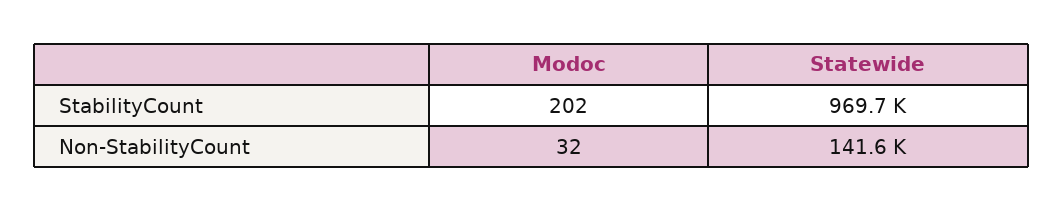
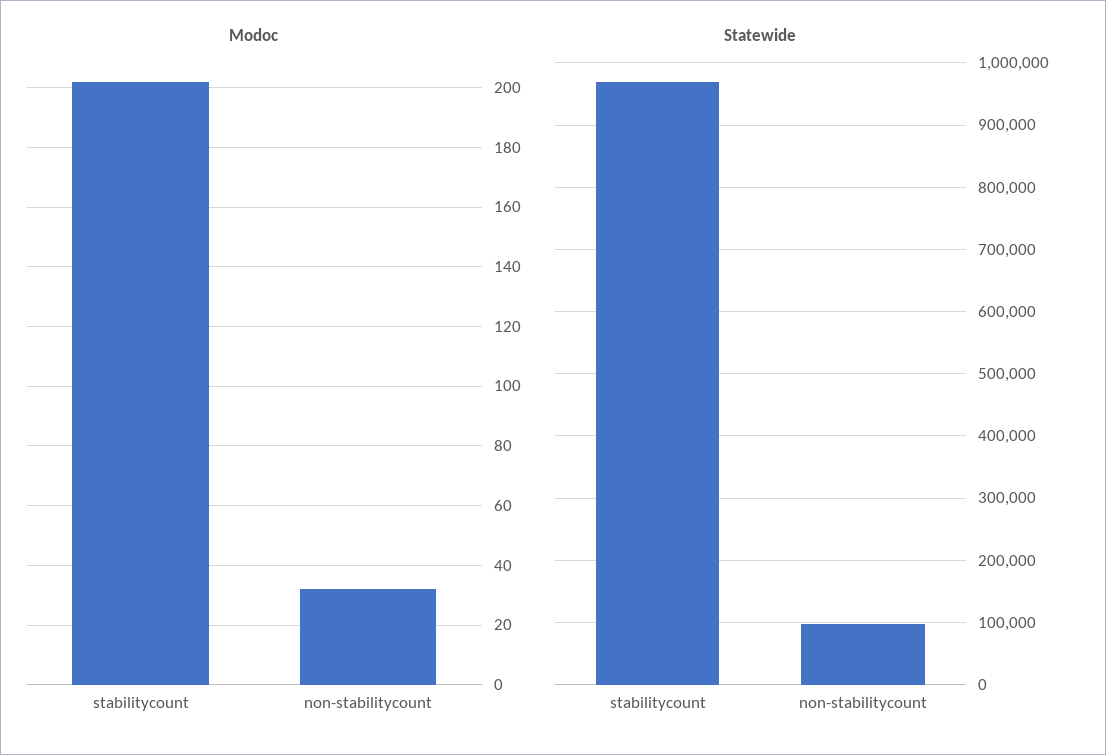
  {
    "Modoc": {
      "StabilityCount": 202,
      "Non-StabilityCount": 32
    },
    "Statewide": {
      "StabilityCount": 969700,
-     "Non-StabilityCount": 141600
+     "Non-StabilityCount": 100000
    }
  }

